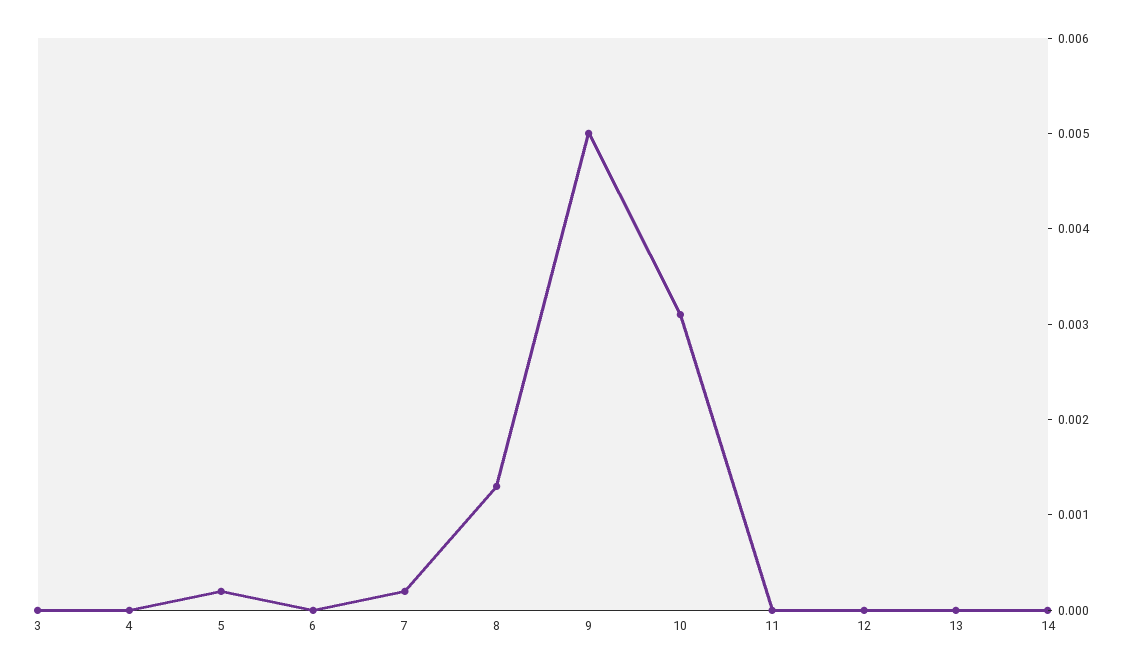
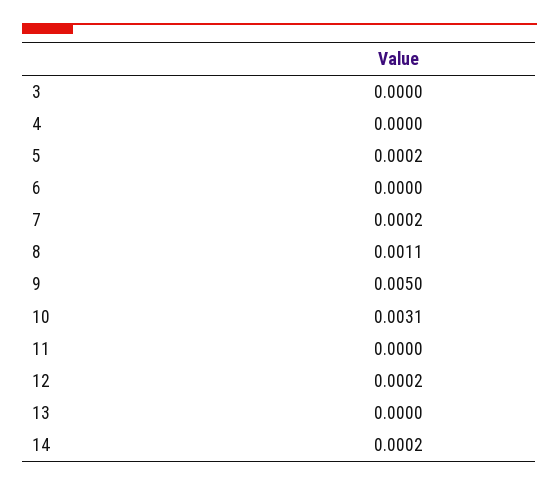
  {
    "3": 0,
    "4": 0,
    "5": 0.0002,
    "6": 0,
    "7": 0.0002,
-   "8": 0.0013,
+   "8": 0.0011,
    "9": 0.005,
    "10": 0.0031,
    "11": 0,
-   "12": 0,
+   "12": 0.0002,
    "13": 0,
-   "14": 0
+   "14": 0.0002
  }

